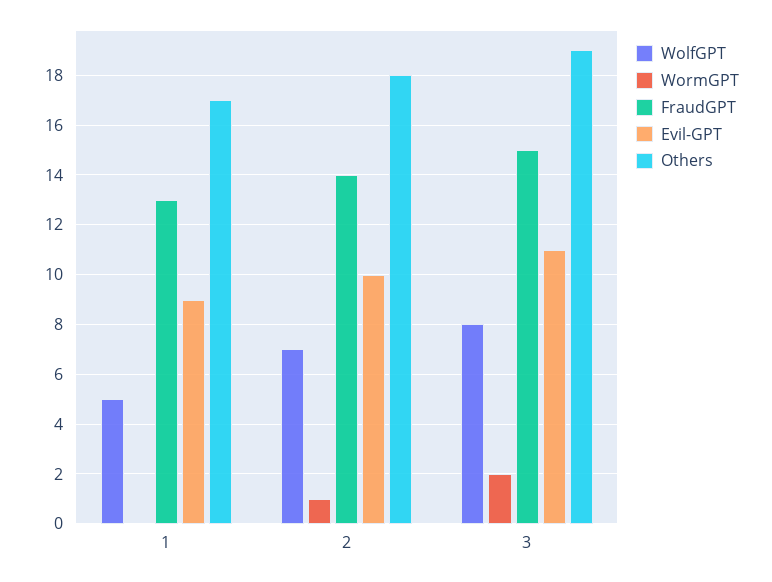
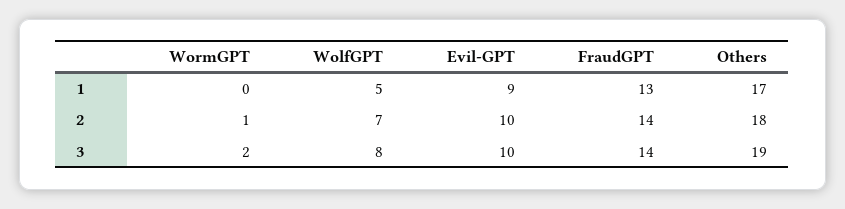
  {
    "WolfGPT": {
      "1": 5,
      "2": 7,
      "3": 8
    },
    "WormGPT": {
      "1": 0,
      "2": 1,
      "3": 2
    },
    "FraudGPT": {
      "1": 13,
      "2": 14,
-     "3": 15
+     "3": 14
    },
    "Evil-GPT": {
      "1": 9,
      "2": 10,
-     "3": 11
+     "3": 10
    },
    "Others": {
      "1": 17,
      "2": 18,
      "3": 19
    }
  }

